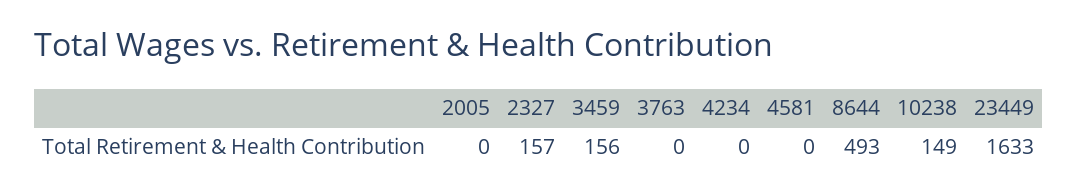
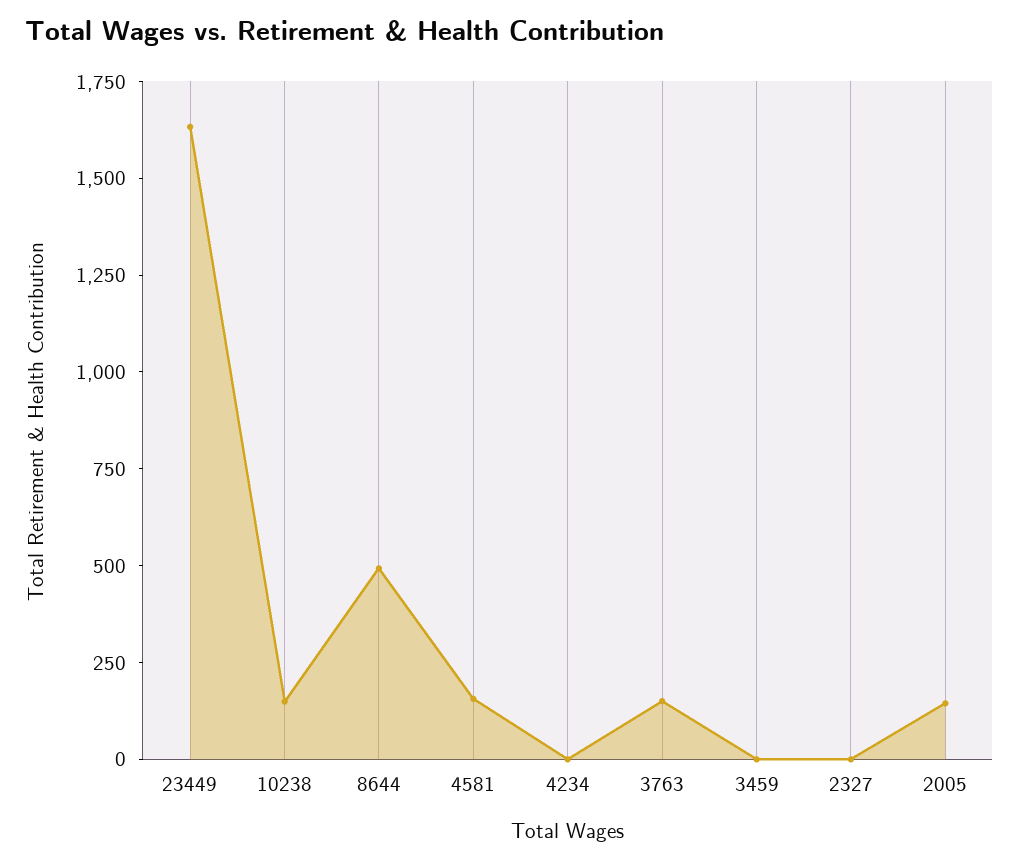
  {
-   "2005": 0,
+   "2005": 150,
-   "2327": 157,
+   "2327": 0,
-   "3459": 156,
+   "3459": 0,
-   "3763": 0,
+   "3763": 150,
    "4234": 0,
-   "4581": 0,
+   "4581": 150,
    "8644": 493,
    "10238": 149,
    "23449": 1633
  }

